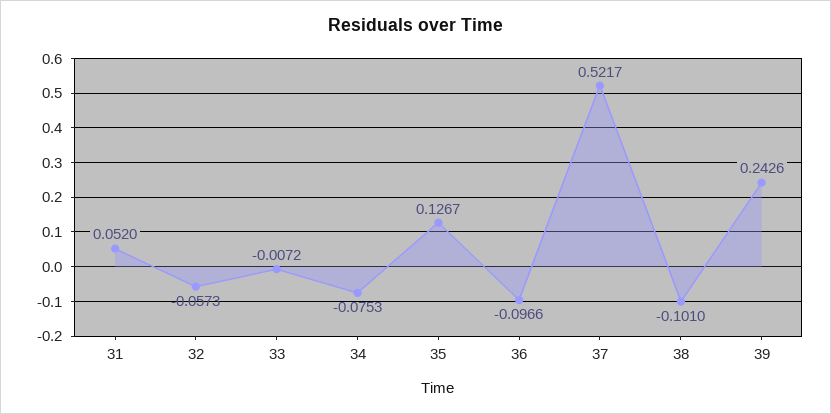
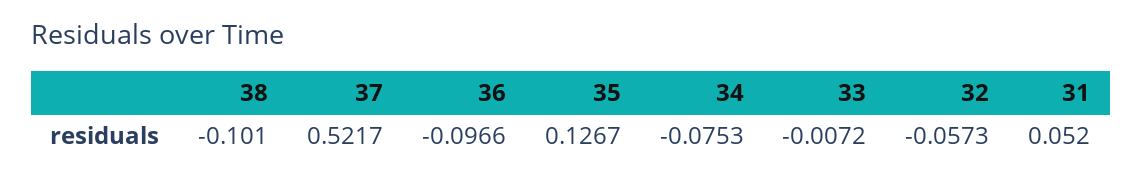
  {
    "31": 0.052,
    "32": -0.0573,
    "33": -0.0072,
    "34": -0.0753,
    "35": 0.1267,
    "36": -0.0966,
    "37": 0.5217,
-   "38": -0.101,
+   "38": -0.101
-   "39": 0.2426
  }

